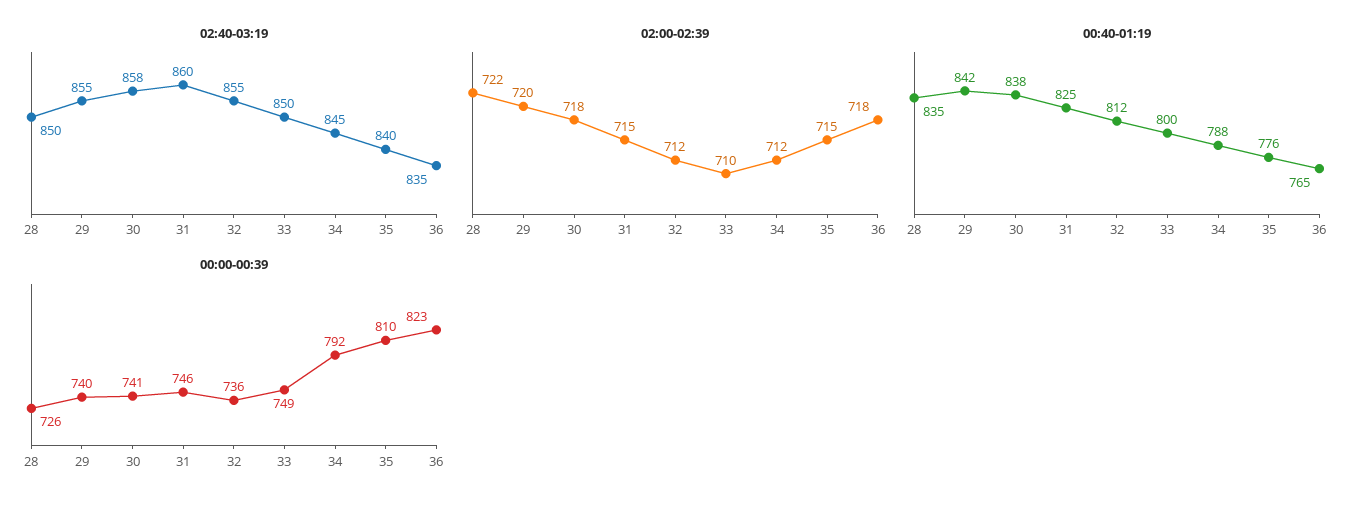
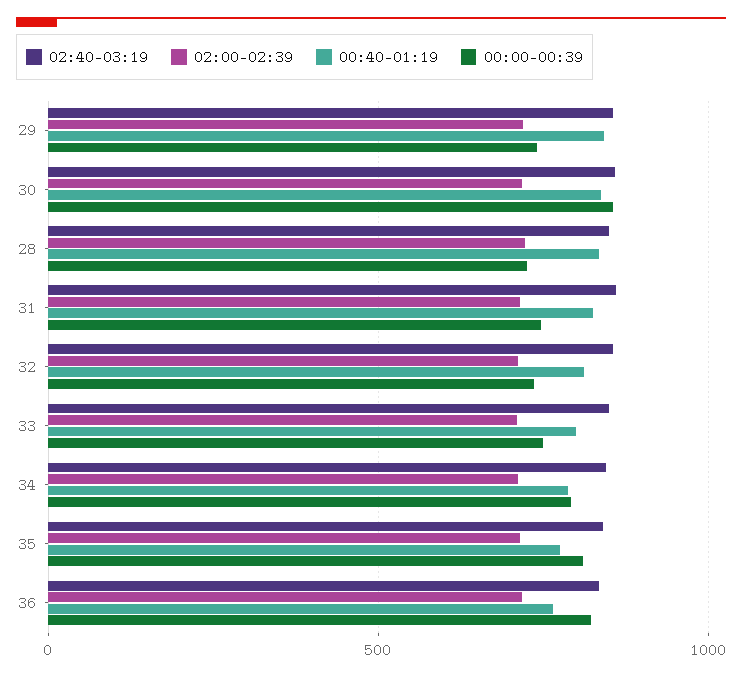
  {
    "02:40-03:19": {
      "28": 850,
      "29": 855,
      "30": 858,
      "31": 860,
      "32": 855,
      "33": 850,
      "34": 845,
      "35": 840,
      "36": 835
    },
    "02:00-02:39": {
      "28": 722,
      "29": 720,
      "30": 718,
      "31": 715,
      "32": 712,
      "33": 710,
      "34": 712,
      "35": 715,
      "36": 718
    },
    "00:40-01:19": {
      "28": 835,
      "29": 842,
      "30": 838,
      "31": 825,
      "32": 812,
      "33": 800,
      "34": 788,
      "35": 776,
      "36": 765
    },
    "00:00-00:39": {
      "28": 726,
      "29": 740,
-     "30": 741,
+     "30": 850,
      "31": 746,
      "32": 736,
      "33": 749,
      "34": 792,
      "35": 810,
      "36": 823
    }
  }

